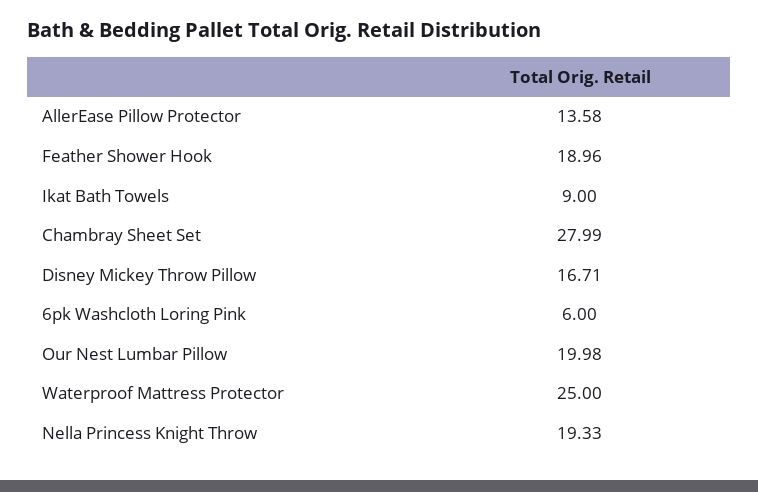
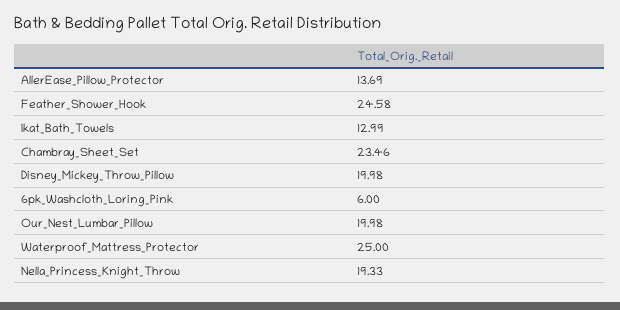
  {
-   "AllerEase Pillow Protector": 13.58,
+   "AllerEase Pillow Protector": 13.69,
-   "Feather Shower Hook": 18.96,
+   "Feather Shower Hook": 24.58,
-   "Ikat Bath Towels": 9,
+   "Ikat Bath Towels": 12.99,
-   "Chambray Sheet Set": 27.99,
+   "Chambray Sheet Set": 23.46,
-   "Disney Mickey Throw Pillow": 16.71,
+   "Disney Mickey Throw Pillow": 19.98,
    "6pk Washcloth Loring Pink": 6,
    "Our Nest Lumbar Pillow": 19.98,
    "Waterproof Mattress Protector": 25,
    "Nella Princess Knight Throw": 19.33
  }

